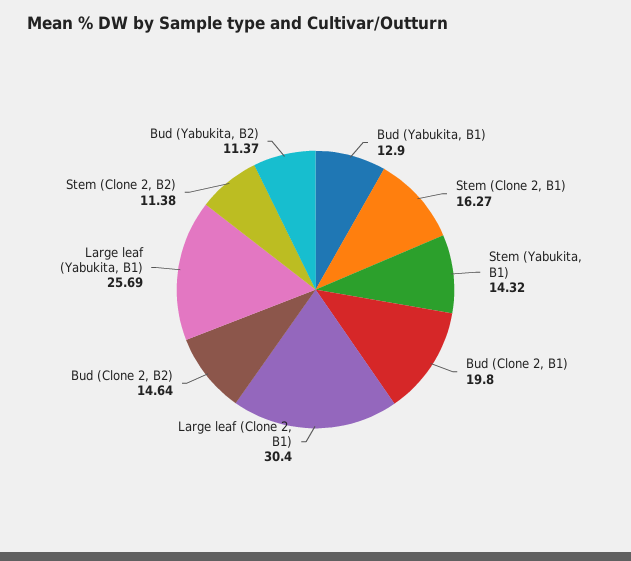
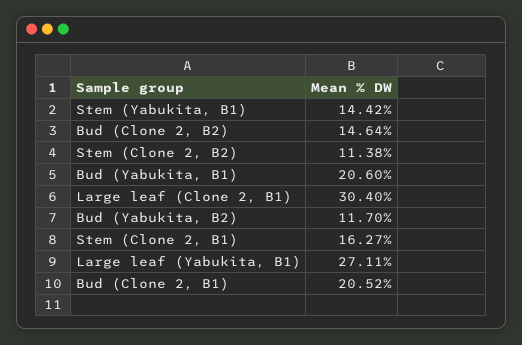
  {
-   "Bud (Yabukita, B1)": 12.9,
+   "Bud (Yabukita, B1)": 20.6,
    "Stem (Clone 2, B1)": 16.27,
-   "Stem (Yabukita, B1)": 14.32,
+   "Stem (Yabukita, B1)": 14.42,
-   "Bud (Clone 2, B1)": 19.8,
+   "Bud (Clone 2, B1)": 20.52,
    "Large leaf (Clone 2, B1)": 30.4,
    "Bud (Clone 2, B2)": 14.64,
-   "Large leaf (Yabukita, B1)": 25.69,
+   "Large leaf (Yabukita, B1)": 27.11,
    "Stem (Clone 2, B2)": 11.38,
-   "Bud (Yabukita, B2)": 11.37
+   "Bud (Yabukita, B2)": 11.7
  }

